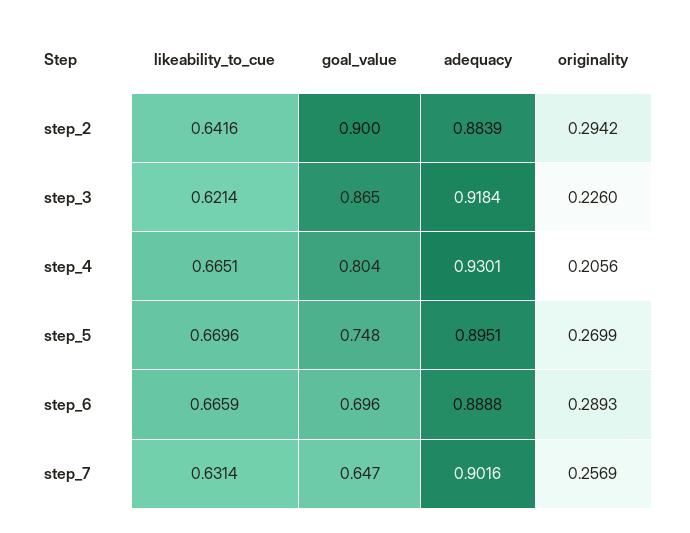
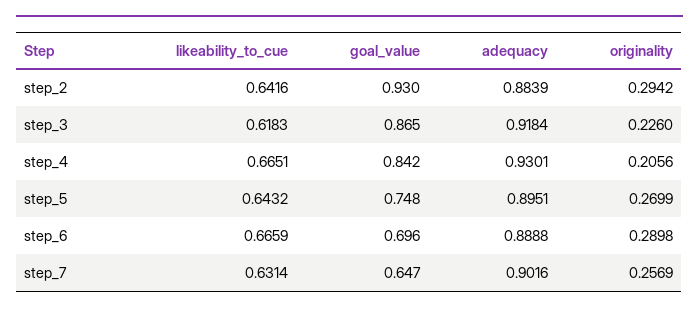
  {
    "likeability_to_cue": {
      "step_2": 0.6416,
-     "step_3": 0.6214,
+     "step_3": 0.6183,
      "step_4": 0.6651,
-     "step_5": 0.6696,
+     "step_5": 0.6432,
      "step_6": 0.6659,
      "step_7": 0.6314
    },
    "goal_value": {
-     "step_2": 0.9,
+     "step_2": 0.93,
      "step_3": 0.865,
-     "step_4": 0.804,
+     "step_4": 0.842,
      "step_5": 0.748,
      "step_6": 0.696,
      "step_7": 0.647
    },
    "adequacy": {
      "step_2": 0.8839,
      "step_3": 0.9184,
      "step_4": 0.9301,
      "step_5": 0.8951,
      "step_6": 0.8888,
      "step_7": 0.9016
    },
    "originality": {
      "step_2": 0.2942,
      "step_3": 0.226,
      "step_4": 0.2056,
      "step_5": 0.2699,
-     "step_6": 0.2893,
+     "step_6": 0.2898,
      "step_7": 0.2569
    }
  }

